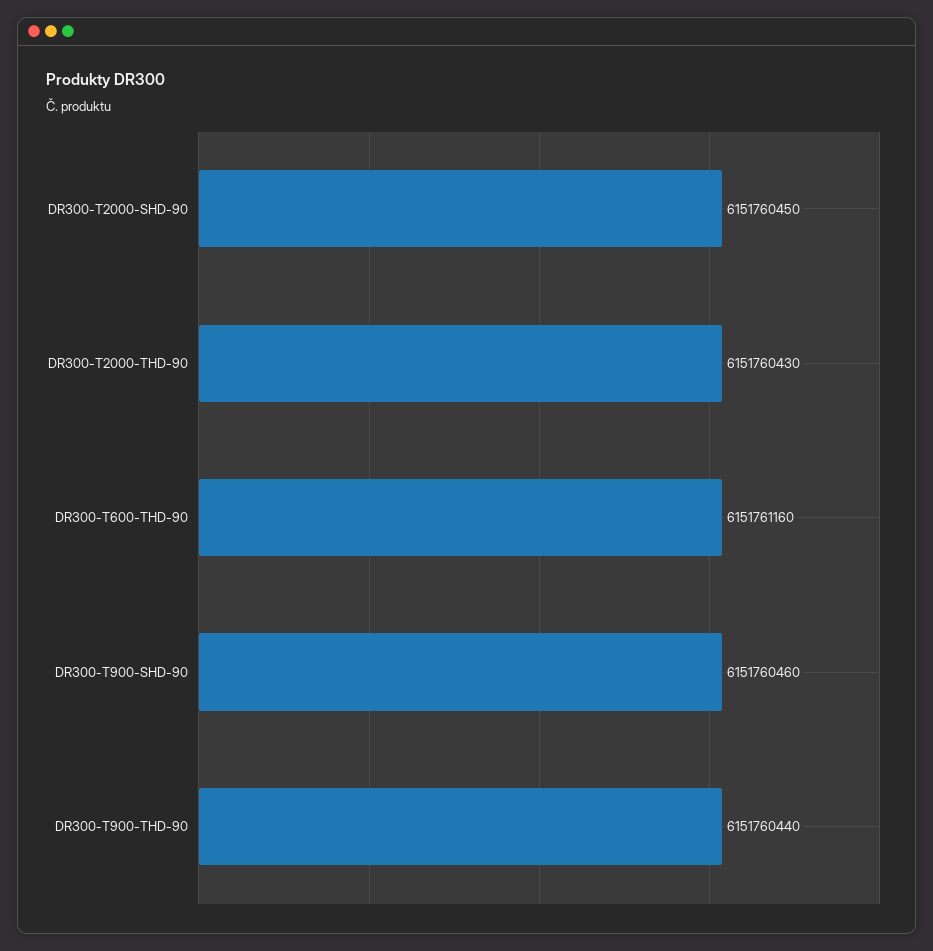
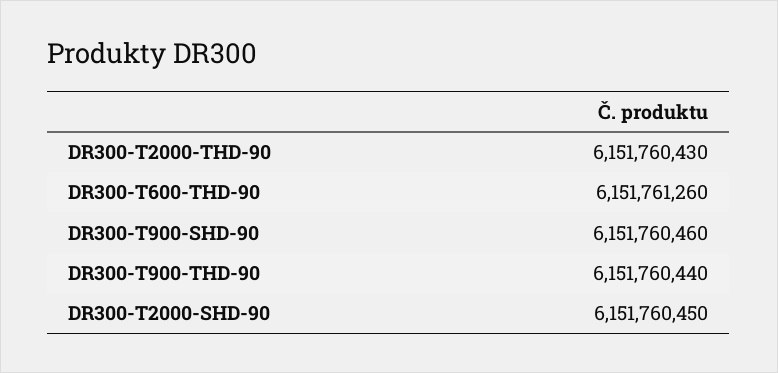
  {
    "DR300-T2000-SHD-90": 6151760450,
    "DR300-T2000-THD-90": 6151760430,
-   "DR300-T600-THD-90": 6151761160,
+   "DR300-T600-THD-90": 6151761260,
    "DR300-T900-SHD-90": 6151760460,
    "DR300-T900-THD-90": 6151760440
  }

